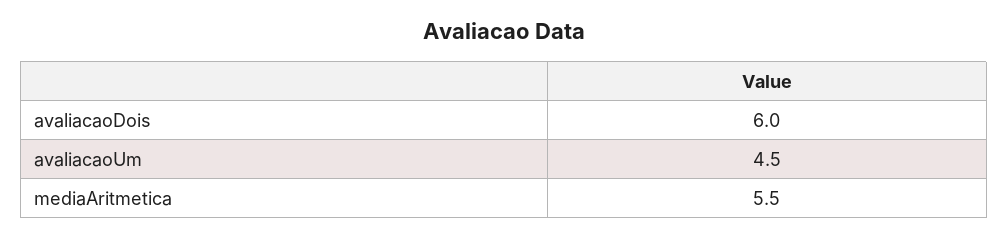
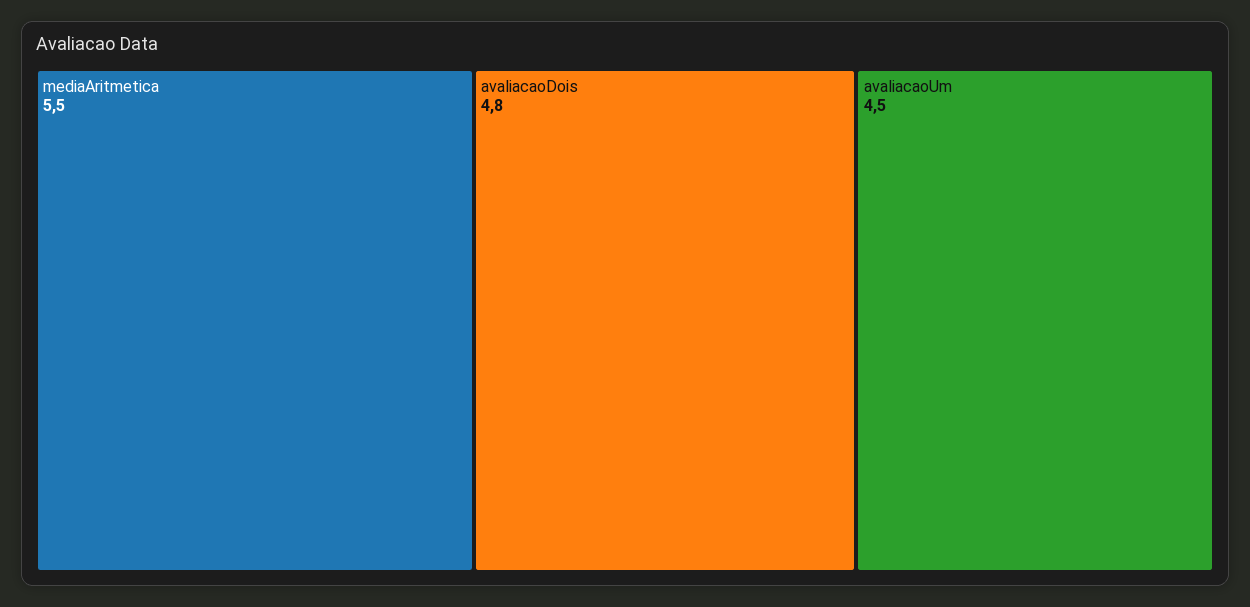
  {
-   "avaliacaoDois": 6,
+   "avaliacaoDois": 4.8,
    "avaliacaoUm": 4.5,
    "mediaAritmetica": 5.5
  }

